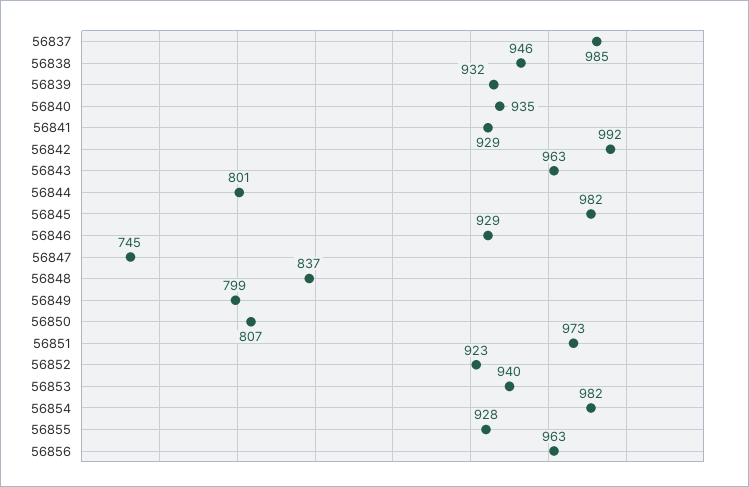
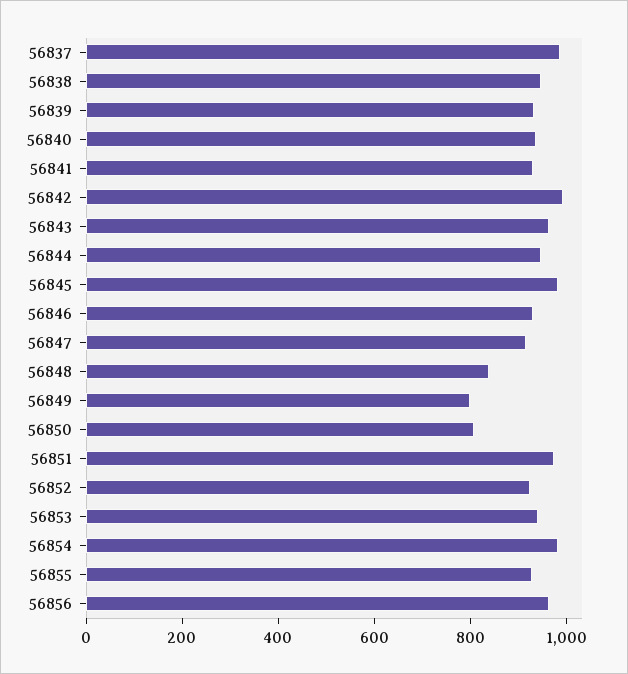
  {
    "56837": 985,
    "56838": 946,
    "56839": 932,
    "56840": 935,
    "56841": 929,
    "56842": 992,
    "56843": 963,
-   "56844": 801,
+   "56844": 950,
    "56845": 982,
    "56846": 929,
-   "56847": 745,
+   "56847": 900,
    "56848": 837,
    "56849": 799,
    "56850": 807,
    "56851": 973,
    "56852": 923,
    "56853": 940,
    "56854": 982,
    "56855": 928,
    "56856": 963
  }

